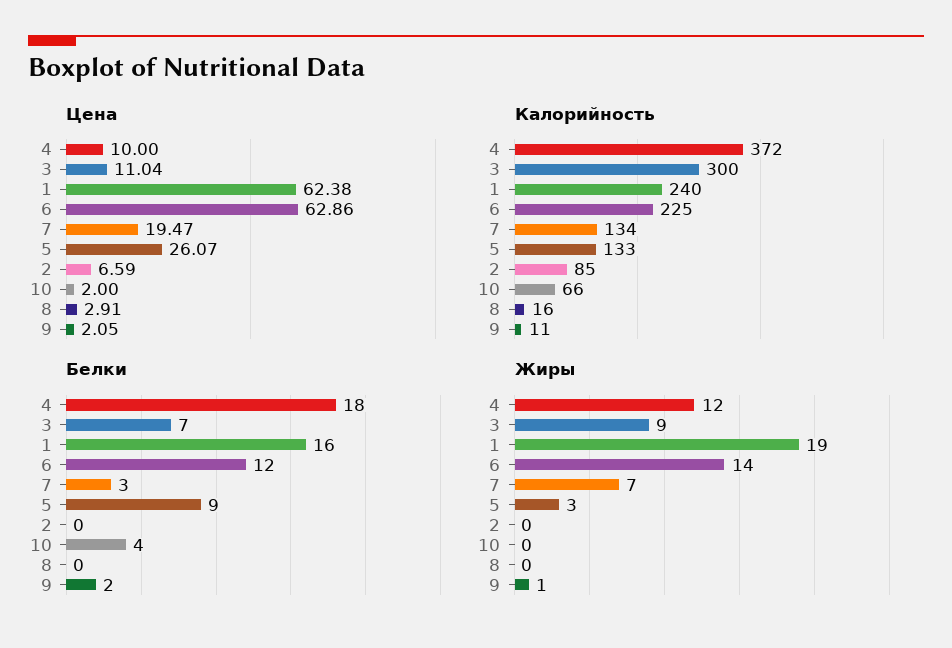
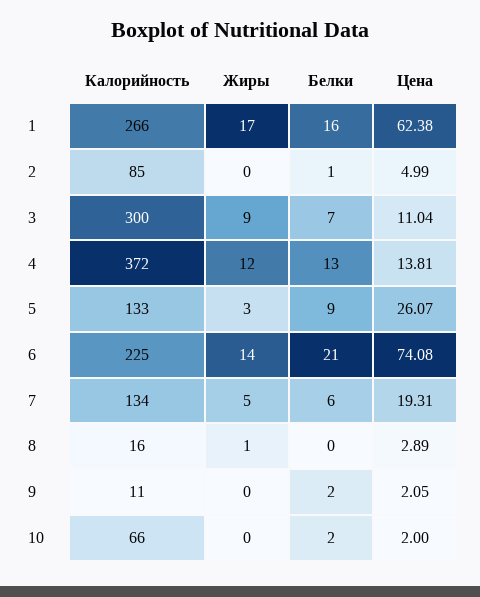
  {
    "Цена": {
-     "4": 10,
+     "4": 13.81,
      "3": 11.04,
      "1": 62.38,
-     "6": 62.86,
+     "6": 74.08,
-     "7": 19.47,
+     "7": 19.31,
      "5": 26.07,
-     "2": 6.59,
+     "2": 4.99,
      "10": 2,
-     "8": 2.91,
+     "8": 2.89,
      "9": 2.05
    },
    "Калорийность": {
      "4": 372,
      "3": 300,
-     "1": 240,
+     "1": 266,
      "6": 225,
      "7": 134,
      "5": 133,
      "2": 85,
      "10": 66,
      "8": 16,
      "9": 11
    },
    "Белки": {
-     "4": 18,
+     "4": 13,
      "3": 7,
      "1": 16,
-     "6": 12,
+     "6": 21,
-     "7": 3,
+     "7": 6,
      "5": 9,
-     "2": 0,
+     "2": 1,
-     "10": 4,
+     "10": 2,
      "8": 0,
      "9": 2
    },
    "Жиры": {
      "4": 12,
      "3": 9,
-     "1": 19,
+     "1": 17,
      "6": 14,
-     "7": 7,
+     "7": 5,
      "5": 3,
      "2": 0,
      "10": 0,
-     "8": 0,
+     "8": 1,
-     "9": 1
+     "9": 0
    }
  }

